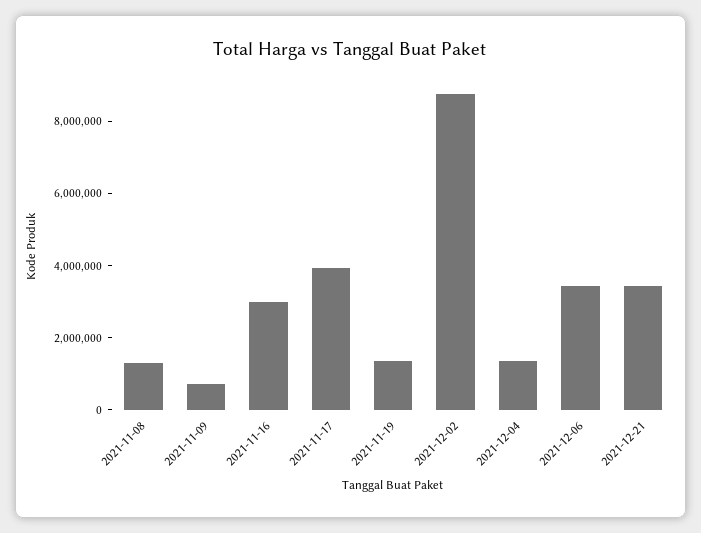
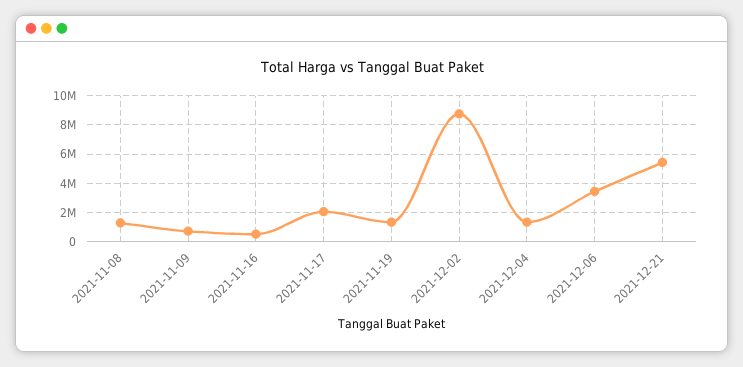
  {
    "2021-11-08": 1500000,
    "2021-11-09": 500000,
-   "2021-11-16": 3000000,
+   "2021-11-16": 500000,
-   "2021-11-17": 4000000,
+   "2021-11-17": 2000000,
    "2021-11-19": 1500000,
    "2021-12-02": 9000000,
    "2021-12-04": 1500000,
    "2021-12-06": 3500000,
-   "2021-12-21": 3500000
+   "2021-12-21": 5500000
  }

